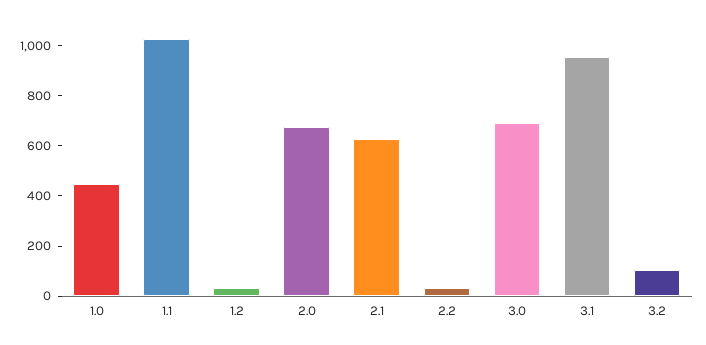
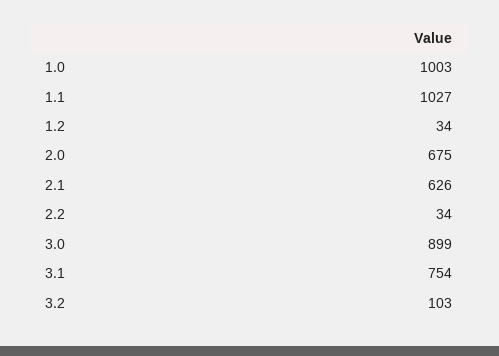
  {
-   "1.0": 450,
+   "1.0": 1003,
    "1.1": 1027,
    "1.2": 34,
    "2.0": 675,
    "2.1": 626,
    "2.2": 34,
-   "3.0": 700,
+   "3.0": 899,
-   "3.1": 950,
+   "3.1": 754,
    "3.2": 103
  }

